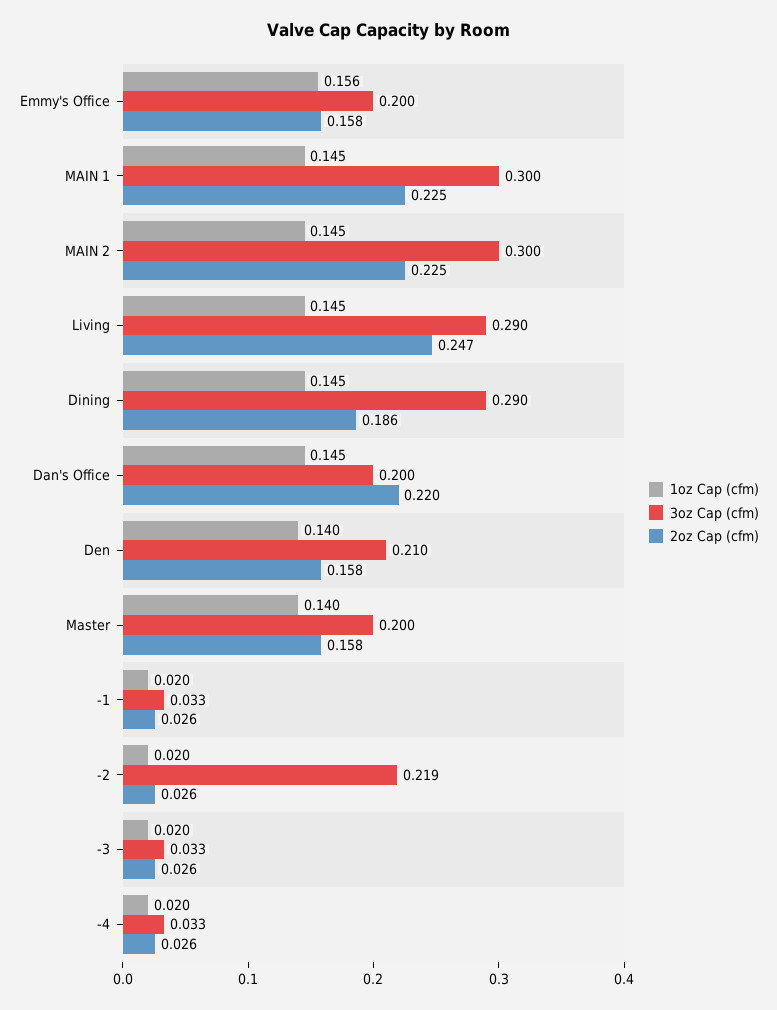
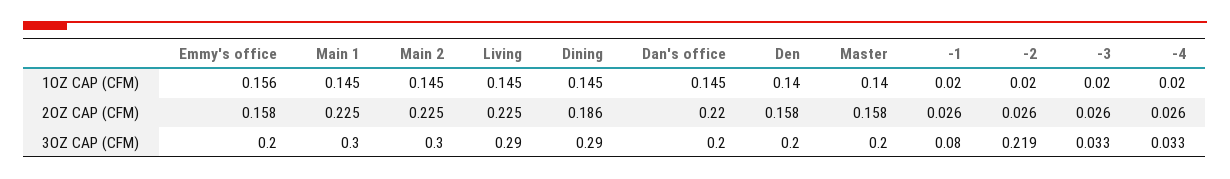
  {
    "1oz Cap (cfm)": {
      "Emmy's Office": 0.156,
      "MAIN 1": 0.145,
      "MAIN 2": 0.145,
      "Living": 0.145,
      "Dining": 0.145,
      "Dan's Office": 0.145,
      "Den": 0.14,
      "Master": 0.14,
      "-1": 0.02,
      "-2": 0.02,
      "-3": 0.02,
      "-4": 0.02
    },
    "3oz Cap (cfm)": {
      "Emmy's Office": 0.2,
      "MAIN 1": 0.3,
      "MAIN 2": 0.3,
      "Living": 0.29,
      "Dining": 0.29,
      "Dan's Office": 0.2,
-     "Den": 0.21,
+     "Den": 0.2,
      "Master": 0.2,
-     "-1": 0.033,
+     "-1": 0.08,
      "-2": 0.219,
      "-3": 0.033,
      "-4": 0.033
    },
    "2oz Cap (cfm)": {
      "Emmy's Office": 0.158,
      "MAIN 1": 0.225,
      "MAIN 2": 0.225,
-     "Living": 0.247,
+     "Living": 0.225,
      "Dining": 0.186,
      "Dan's Office": 0.22,
      "Den": 0.158,
      "Master": 0.158,
      "-1": 0.026,
      "-2": 0.026,
      "-3": 0.026,
      "-4": 0.026
    }
  }

